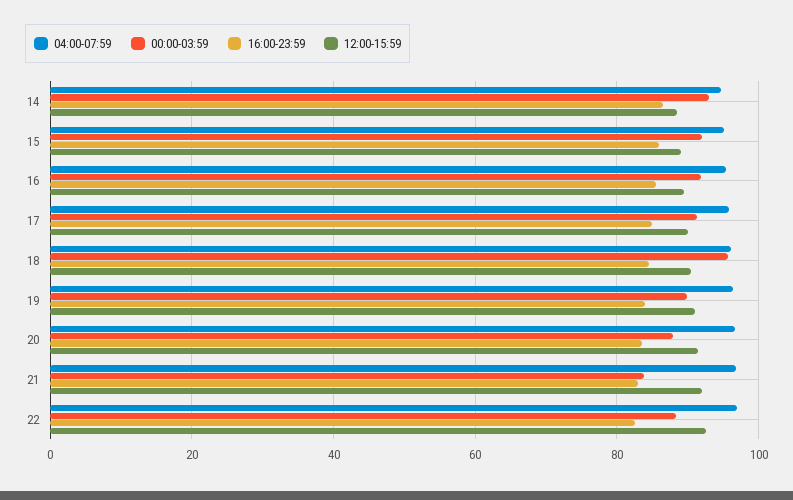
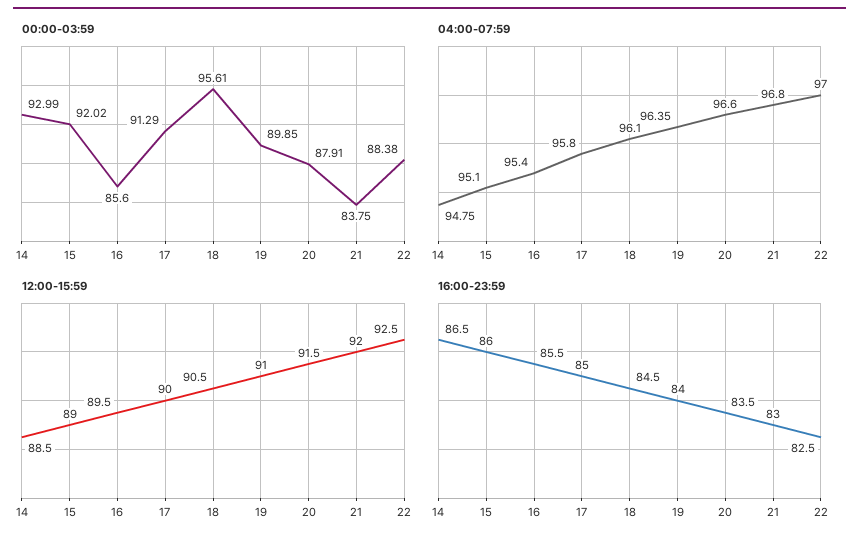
  {
    "04:00-07:59": {
      "14": 94.75,
      "15": 95.1,
      "16": 95.4,
      "17": 95.8,
      "18": 96.1,
      "19": 96.35,
      "20": 96.6,
      "21": 96.8,
      "22": 97
    },
    "00:00-03:59": {
      "14": 92.99,
      "15": 92.02,
-     "16": 92,
+     "16": 85.6,
      "17": 91.29,
      "18": 95.61,
      "19": 89.85,
      "20": 87.91,
      "21": 83.75,
      "22": 88.38
    },
    "16:00-23:59": {
      "14": 86.5,
      "15": 86,
      "16": 85.5,
      "17": 85,
      "18": 84.5,
      "19": 84,
      "20": 83.5,
      "21": 83,
      "22": 82.5
    },
    "12:00-15:59": {
      "14": 88.5,
      "15": 89,
      "16": 89.5,
      "17": 90,
      "18": 90.5,
      "19": 91,
      "20": 91.5,
      "21": 92,
      "22": 92.5
    }
  }

